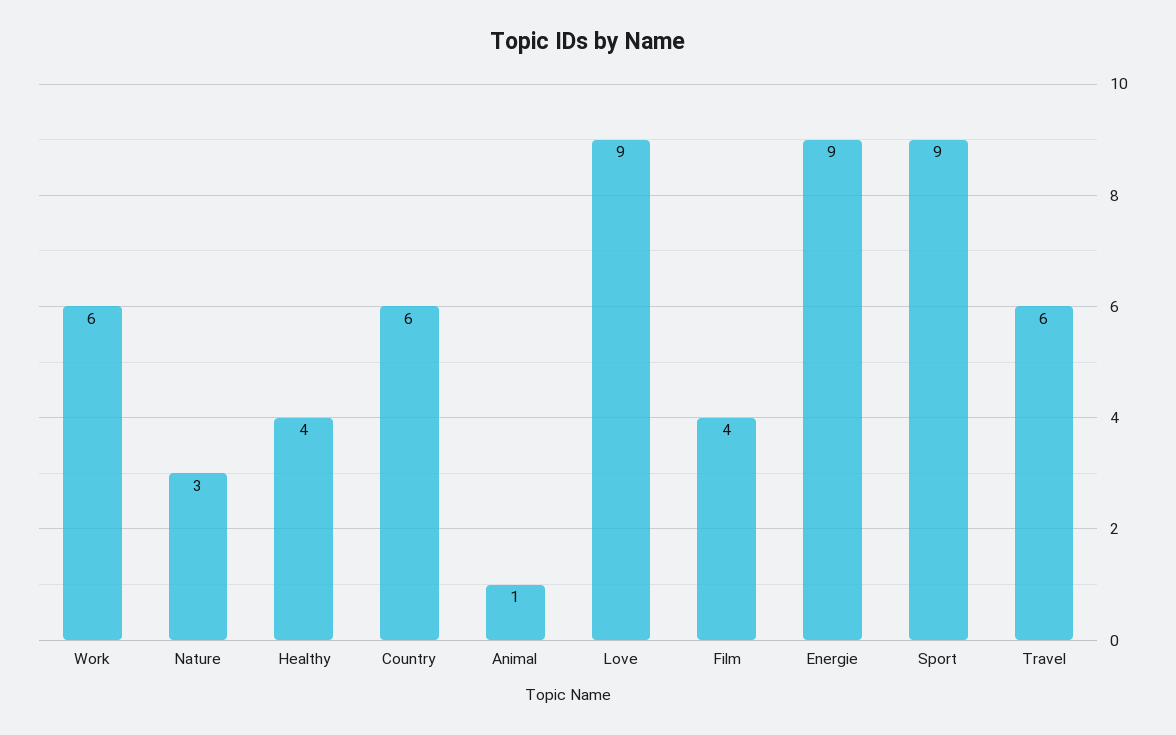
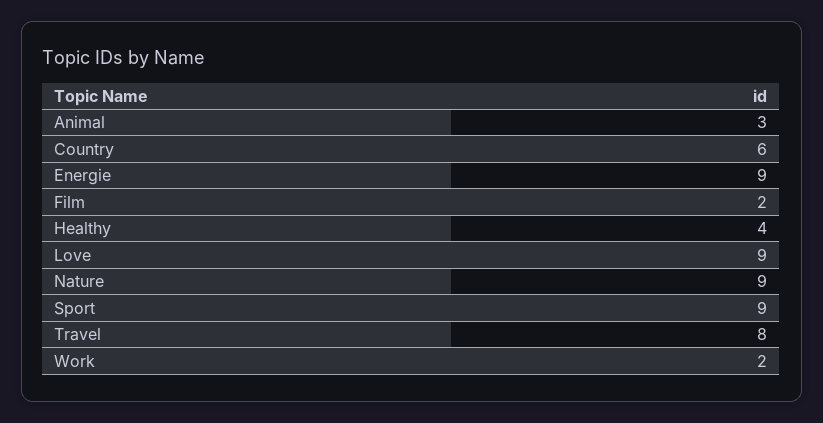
  {
-   "Work": 6,
+   "Work": 2,
-   "Nature": 3,
+   "Nature": 9,
    "Healthy": 4,
    "Country": 6,
-   "Animal": 1,
+   "Animal": 3,
    "Love": 9,
-   "Film": 4,
+   "Film": 2,
    "Energie": 9,
    "Sport": 9,
-   "Travel": 6
+   "Travel": 8
  }

